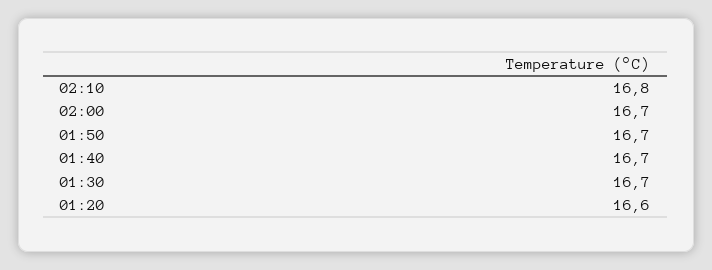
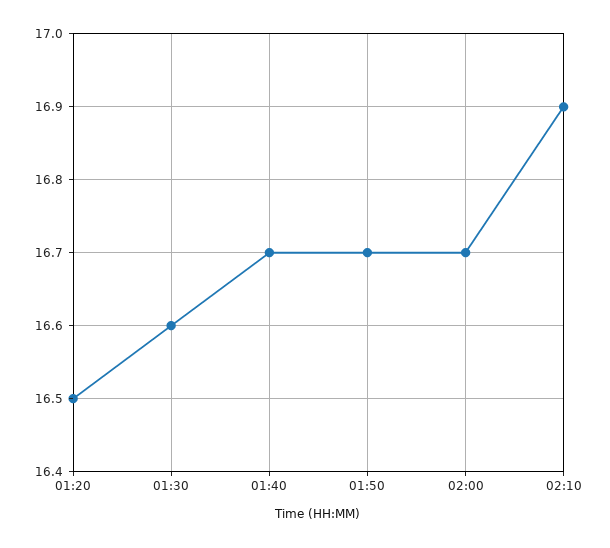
  {
-   "02:10": 16.8,
+   "02:10": 16.9,
    "02:00": 16.7,
    "01:50": 16.7,
    "01:40": 16.7,
-   "01:30": 16.7,
+   "01:30": 16.6,
-   "01:20": 16.6
+   "01:20": 16.5
  }

